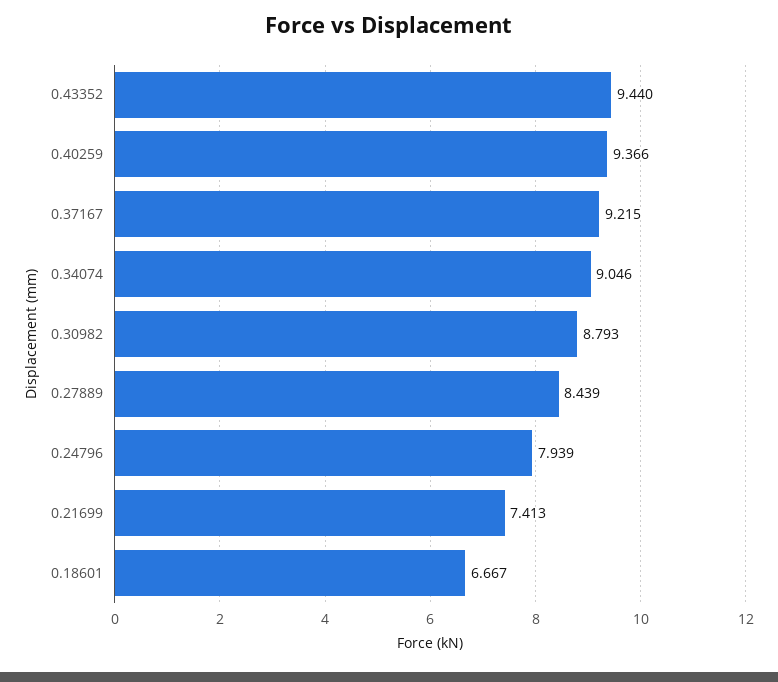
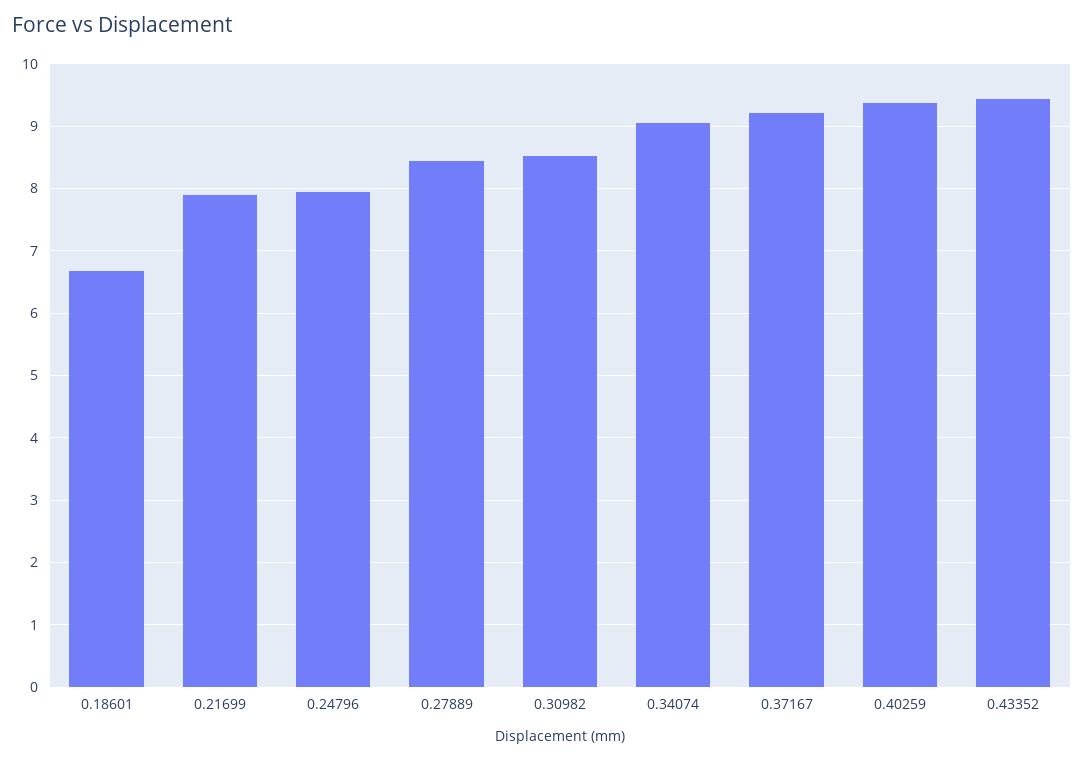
  {
    "0.43352": 9.44,
    "0.40259": 9.366,
    "0.37167": 9.215,
    "0.34074": 9.046,
-   "0.30982": 8.793,
+   "0.30982": 8.5,
    "0.27889": 8.439,
    "0.24796": 7.939,
-   "0.21699": 7.413,
+   "0.21699": 7.9,
    "0.18601": 6.667
  }

